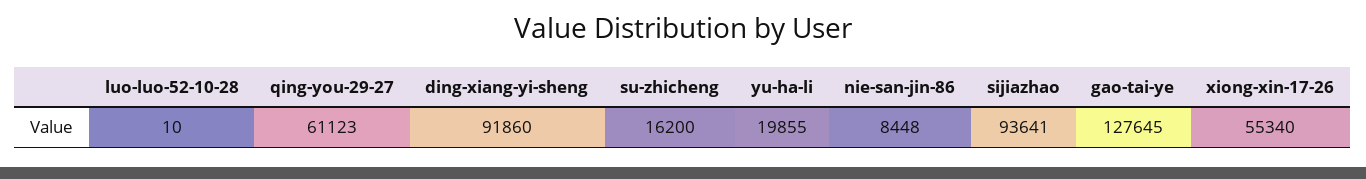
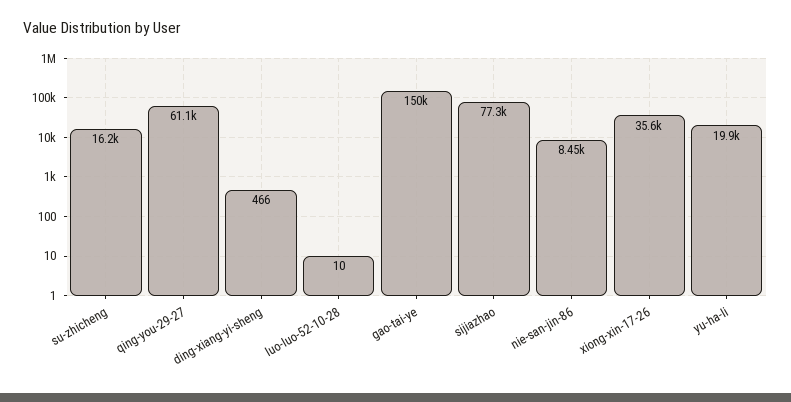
  {
    "luo-luo-52-10-28": 10,
    "qing-you-29-27": 61123,
-   "ding-xiang-yi-sheng": 91860,
+   "ding-xiang-yi-sheng": 466,
    "su-zhicheng": 16200,
    "yu-ha-li": 19855,
    "nie-san-jin-86": 8448,
-   "sijiazhao": 93641,
+   "sijiazhao": 77300,
-   "gao-tai-ye": 127645,
+   "gao-tai-ye": 150000,
-   "xiong-xin-17-26": 55340
+   "xiong-xin-17-26": 35600
  }

